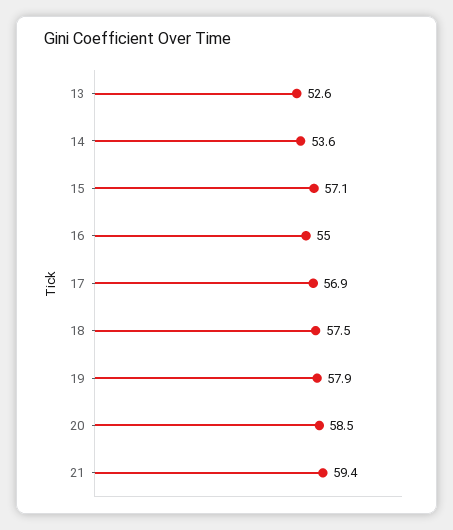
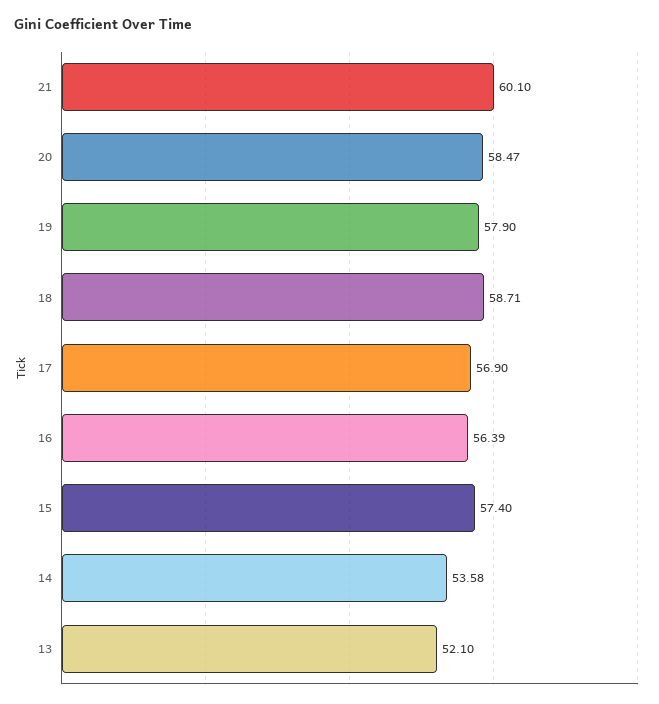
  {
-   "13": 52.6,
+   "13": 52.1,
    "14": 53.58,
-   "15": 57.1,
+   "15": 57.4,
-   "16": 55,
+   "16": 56.39,
    "17": 56.9,
-   "18": 57.5,
+   "18": 58.71,
    "19": 57.9,
    "20": 58.47,
-   "21": 59.4
+   "21": 60.1
  }

